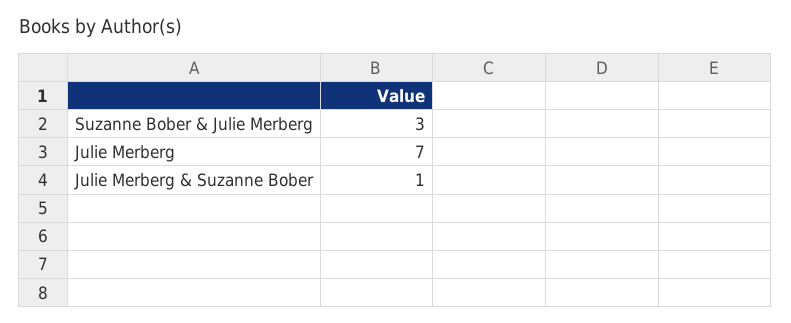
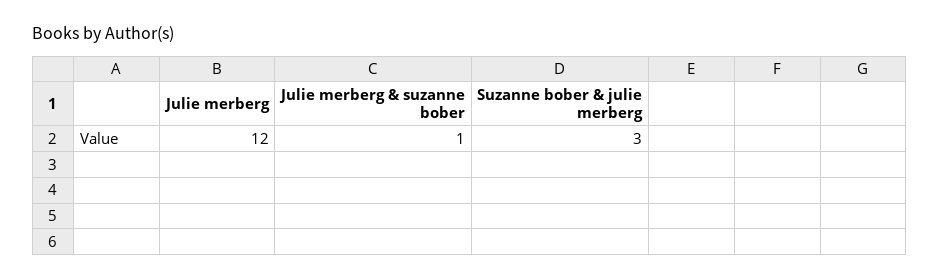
  {
    "Suzanne Bober & Julie Merberg": 3,
-   "Julie Merberg": 7,
+   "Julie Merberg": 12,
    "Julie Merberg & Suzanne Bober": 1
  }

